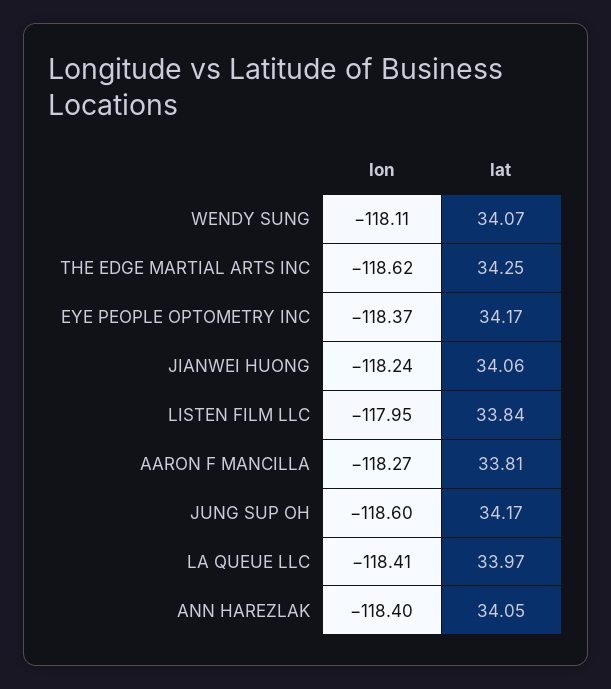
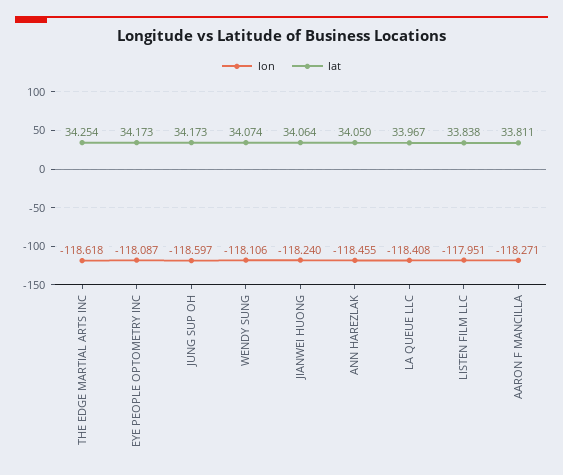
  {
    "lon": {
      "WENDY SUNG": -118.106,
      "THE EDGE MARTIAL ARTS INC": -118.618,
-     "EYE PEOPLE OPTOMETRY INC": -118.37,
+     "EYE PEOPLE OPTOMETRY INC": -118.087,
      "JIANWEI HUONG": -118.24,
      "LISTEN FILM LLC": -117.951,
      "AARON F MANCILLA": -118.271,
      "JUNG SUP OH": -118.597,
      "LA QUEUE LLC": -118.408,
-     "ANN HAREZLAK": -118.4
+     "ANN HAREZLAK": -118.455
    },
    "lat": {
      "WENDY SUNG": 34.074,
      "THE EDGE MARTIAL ARTS INC": 34.254,
      "EYE PEOPLE OPTOMETRY INC": 34.173,
      "JIANWEI HUONG": 34.064,
      "LISTEN FILM LLC": 33.838,
      "AARON F MANCILLA": 33.811,
      "JUNG SUP OH": 34.173,
      "LA QUEUE LLC": 33.967,
      "ANN HAREZLAK": 34.05
    }
  }

